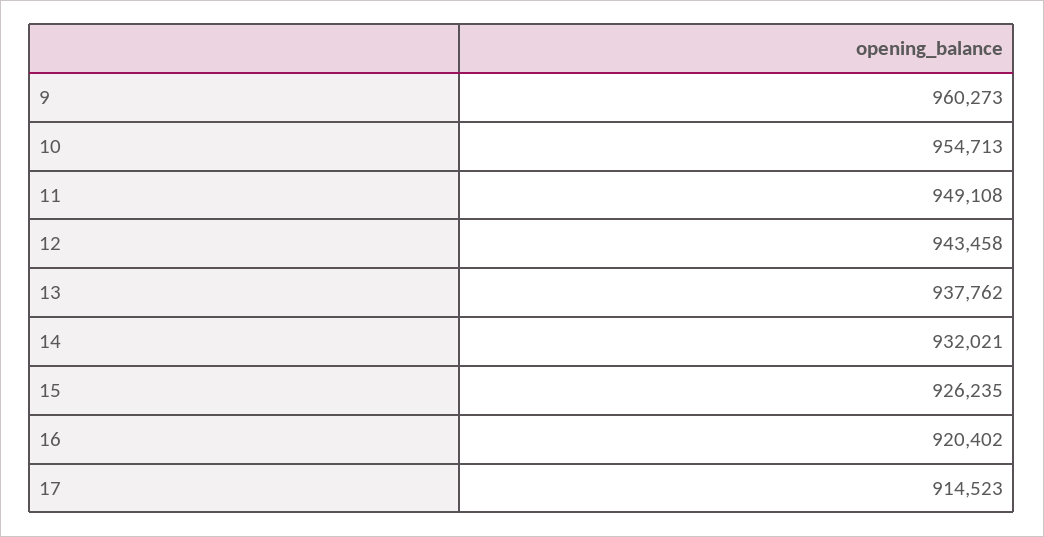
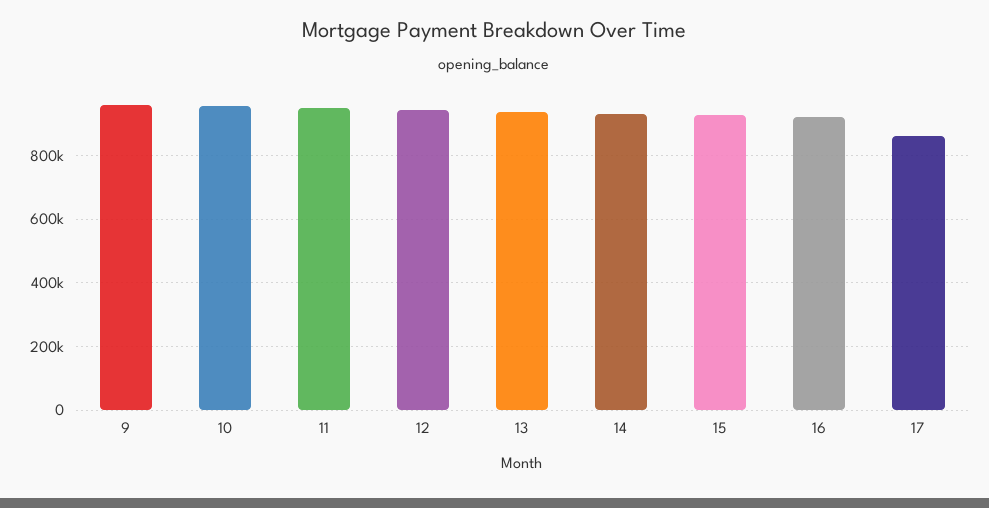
  {
    "9": 960273,
    "10": 954713,
    "11": 949108,
    "12": 943458,
    "13": 937762,
    "14": 932021,
    "15": 926235,
    "16": 920402,
-   "17": 914523
+   "17": 860000
  }

